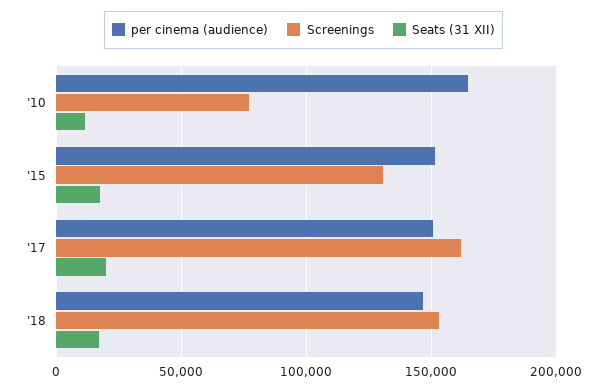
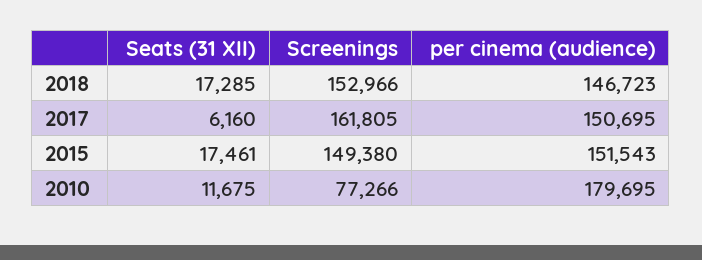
  {
    "per cinema (audience)": {
-     "'10": 165000,
+     "'10": 179695,
      "'15": 151543,
      "'17": 150695,
      "'18": 146723
    },
    "Screenings": {
      "'10": 77266,
-     "'15": 130000,
+     "'15": 149380,
      "'17": 161805,
      "'18": 152966
    },
    "Seats (31 XII)": {
      "'10": 11675,
      "'15": 17461,
-     "'17": 20000,
+     "'17": 6160,
      "'18": 17285
    }
  }

